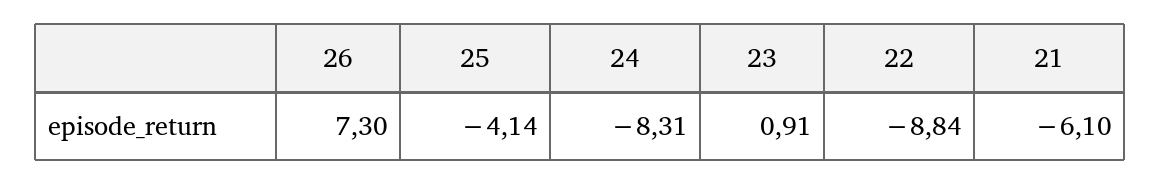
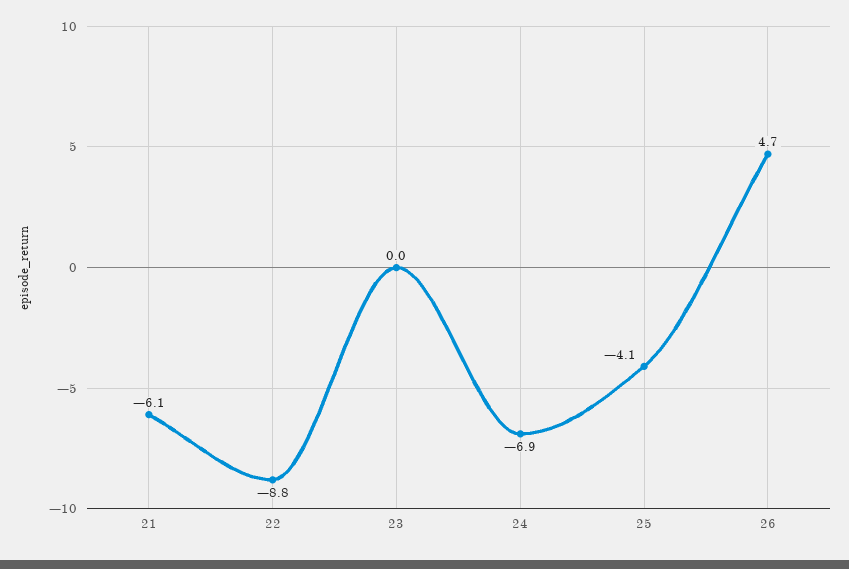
  {
-   "26": 7.3,
+   "26": 4.7,
    "25": -4.14,
-   "24": -8.31,
+   "24": -6.9,
-   "23": 0.91,
+   "23": 0,
    "22": -8.84,
    "21": -6.1
  }

